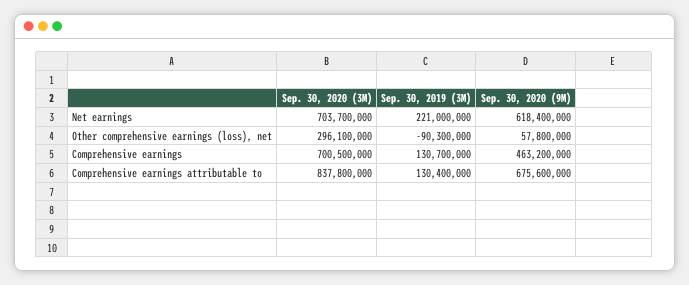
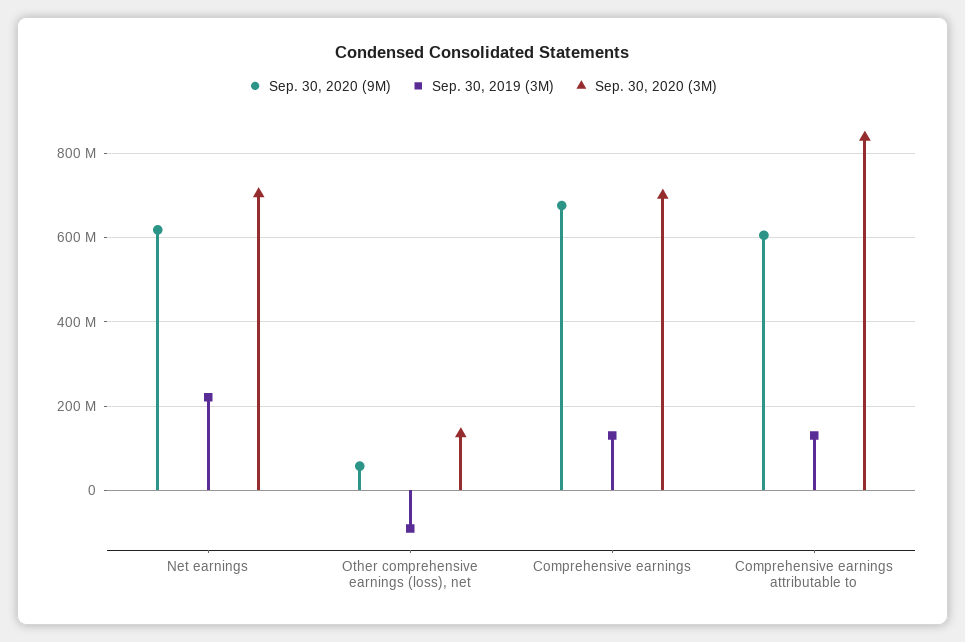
  {
    "Sep. 30, 2020 (3M)": {
      "Net earnings": 703700000,
-     "Other comprehensive earnings (loss), net": 296100000,
+     "Other comprehensive earnings (loss), net": 140000000,
      "Comprehensive earnings": 700500000,
      "Comprehensive earnings attributable to": 837800000
    },
    "Sep. 30, 2019 (3M)": {
      "Net earnings": 221000000,
      "Other comprehensive earnings (loss), net": -90300000,
      "Comprehensive earnings": 130700000,
      "Comprehensive earnings attributable to": 130400000
    },
    "Sep. 30, 2020 (9M)": {
      "Net earnings": 618400000,
      "Other comprehensive earnings (loss), net": 57800000,
-     "Comprehensive earnings": 463200000,
+     "Comprehensive earnings": 680000000,
-     "Comprehensive earnings attributable to": 675600000
+     "Comprehensive earnings attributable to": 600000000
    }
  }

